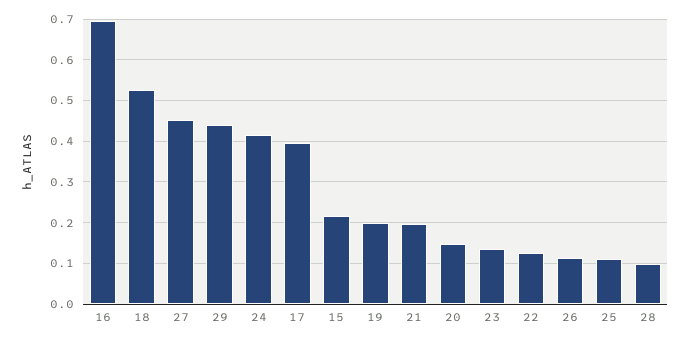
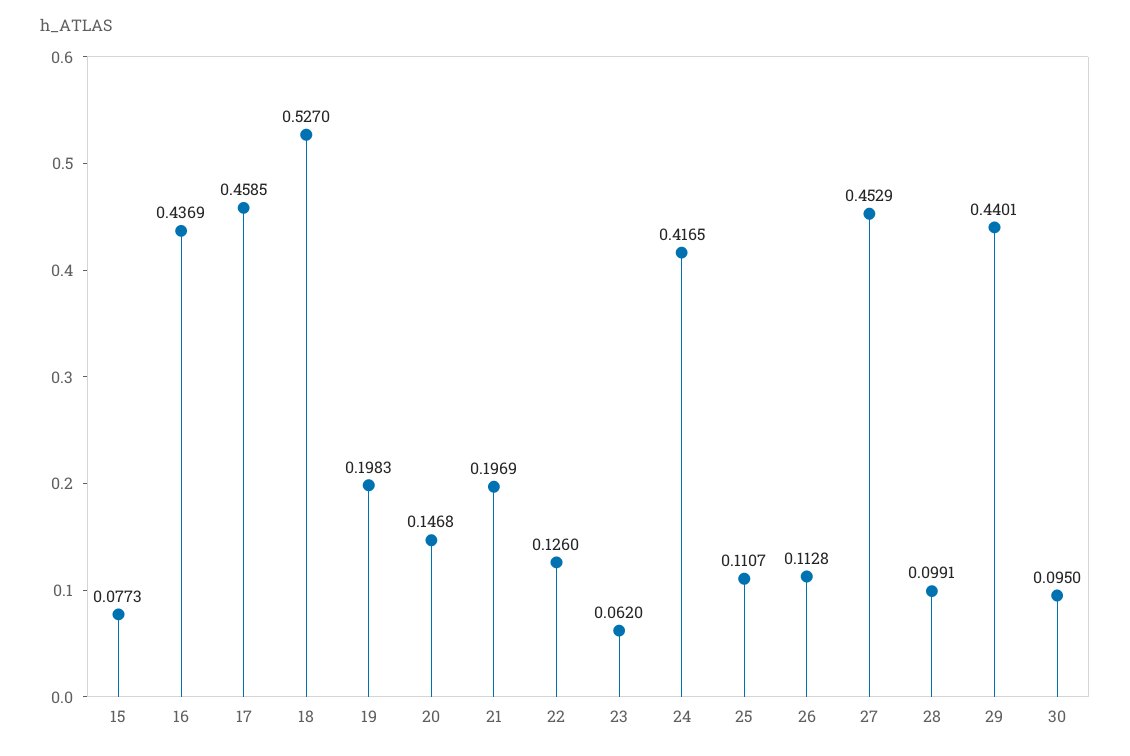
  {
-   "16": 0.7,
+   "16": 0.4369,
    "18": 0.527,
    "27": 0.4529,
    "29": 0.4401,
    "24": 0.4165,
-   "17": 0.4,
+   "17": 0.4585,
-   "15": 0.22,
+   "15": 0.0773,
    "19": 0.1983,
    "21": 0.1969,
    "20": 0.1468,
-   "23": 0.14,
+   "23": 0.062,
    "22": 0.126,
    "26": 0.1128,
    "25": 0.1107,
-   "28": 0.0991
+   "28": 0.0991,
+   "30": 0.095
  }

